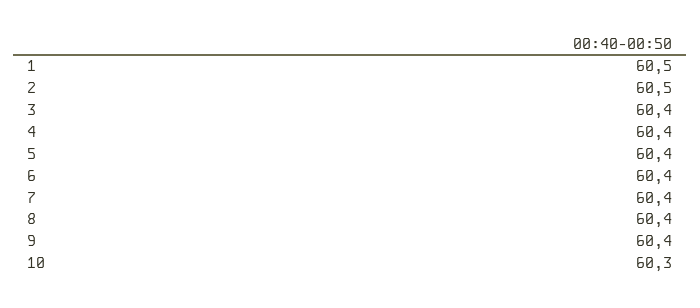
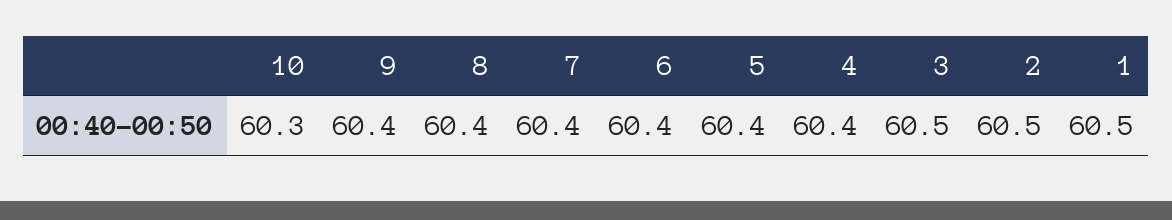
  {
    "1": 60.5,
    "2": 60.5,
-   "3": 60.4,
+   "3": 60.5,
    "4": 60.4,
    "5": 60.4,
    "6": 60.4,
    "7": 60.4,
    "8": 60.4,
    "9": 60.4,
    "10": 60.3
  }

